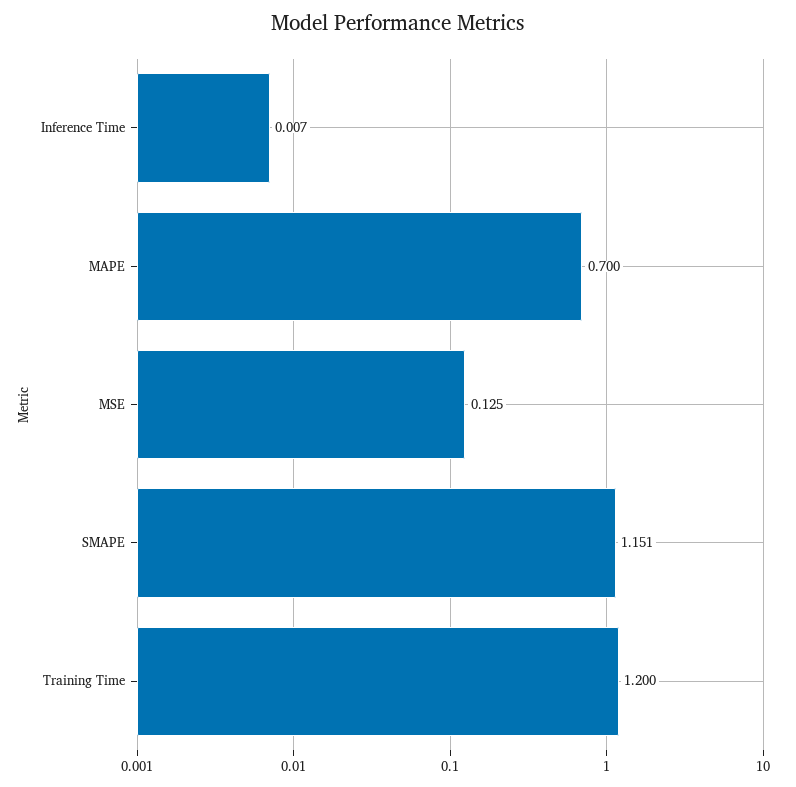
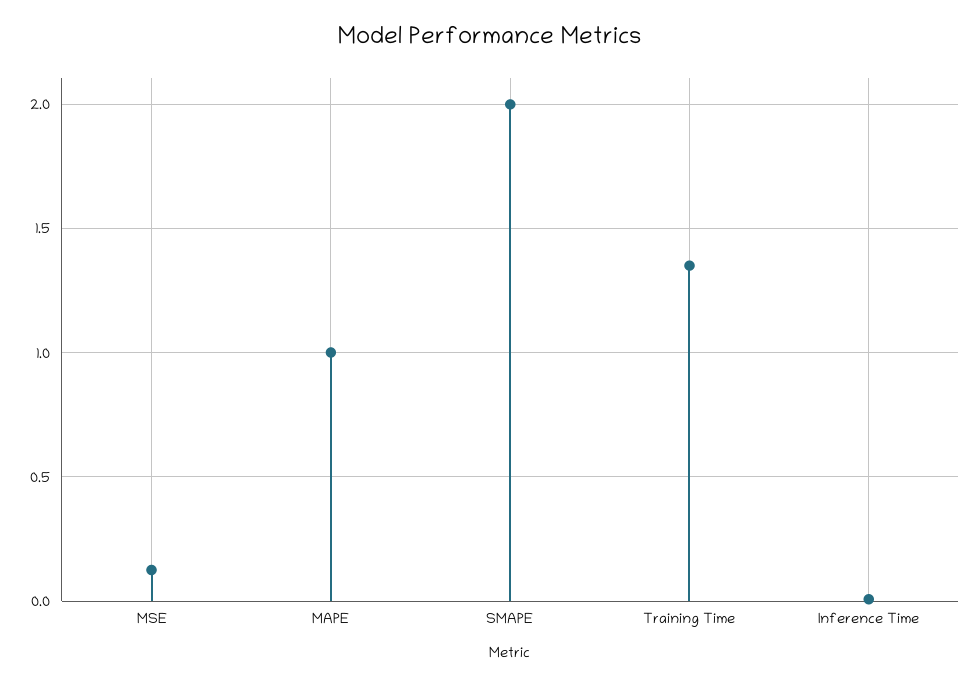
  {
    "Inference Time": 0.007,
-   "MAPE": 0.7,
+   "MAPE": 1,
    "MSE": 0.125,
-   "SMAPE": 1.151,
+   "SMAPE": 2,
-   "Training Time": 1.2
+   "Training Time": 1.35
  }

